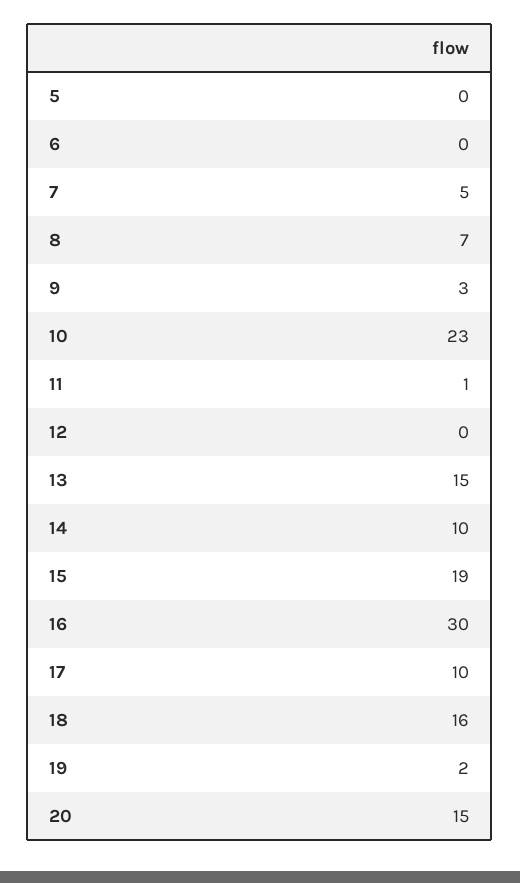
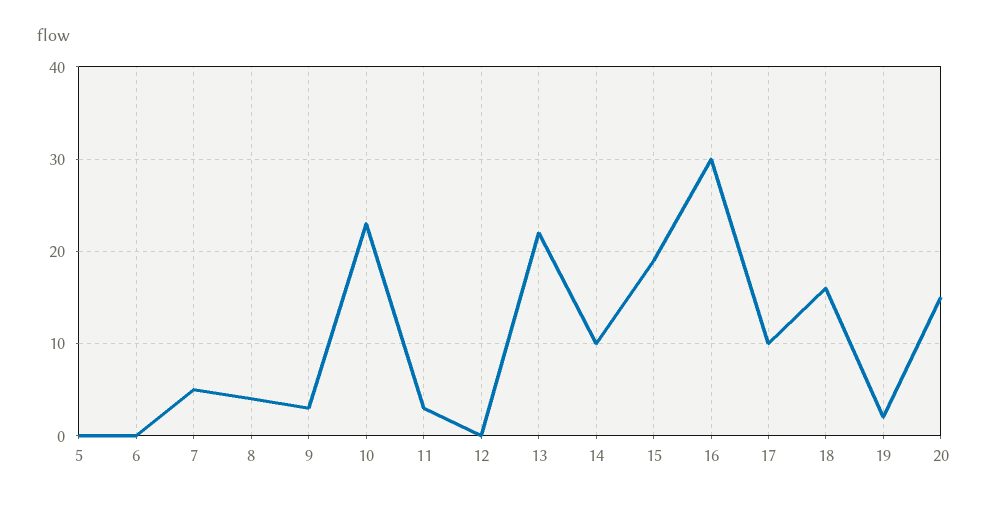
  {
    "5": 0,
    "6": 0,
    "7": 5,
-   "8": 7,
+   "8": 4,
    "9": 3,
    "10": 23,
-   "11": 1,
+   "11": 3,
    "12": 0,
-   "13": 15,
+   "13": 22,
    "14": 10,
    "15": 19,
    "16": 30,
    "17": 10,
    "18": 16,
    "19": 2,
    "20": 15
  }

